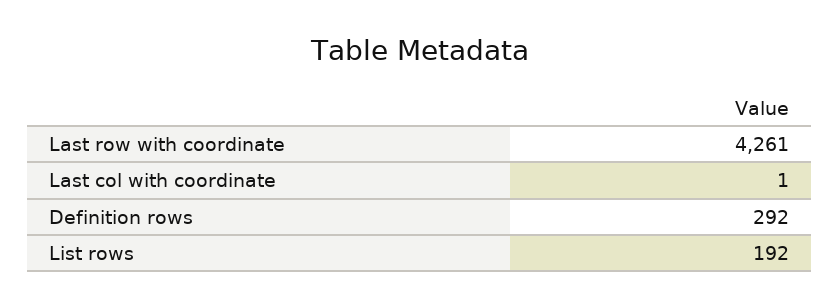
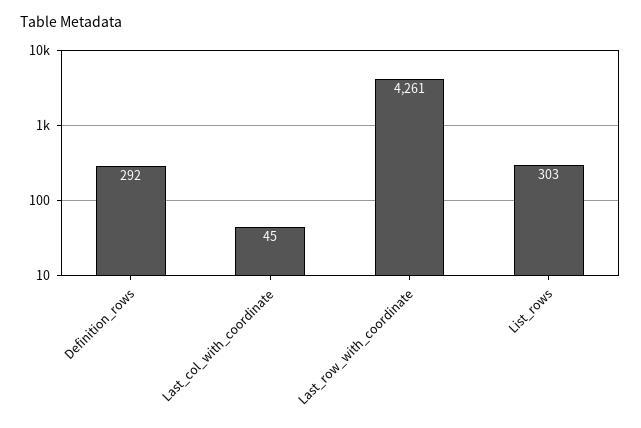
  {
    "Last row with coordinate": 4261,
-   "Last col with coordinate": 1,
+   "Last col with coordinate": 45,
    "Definition rows": 292,
-   "List rows": 192
+   "List rows": 303
  }

